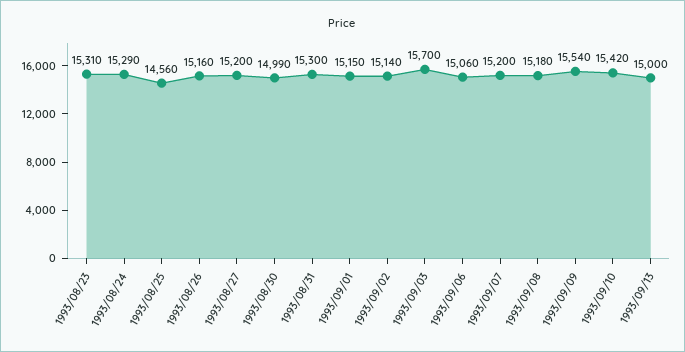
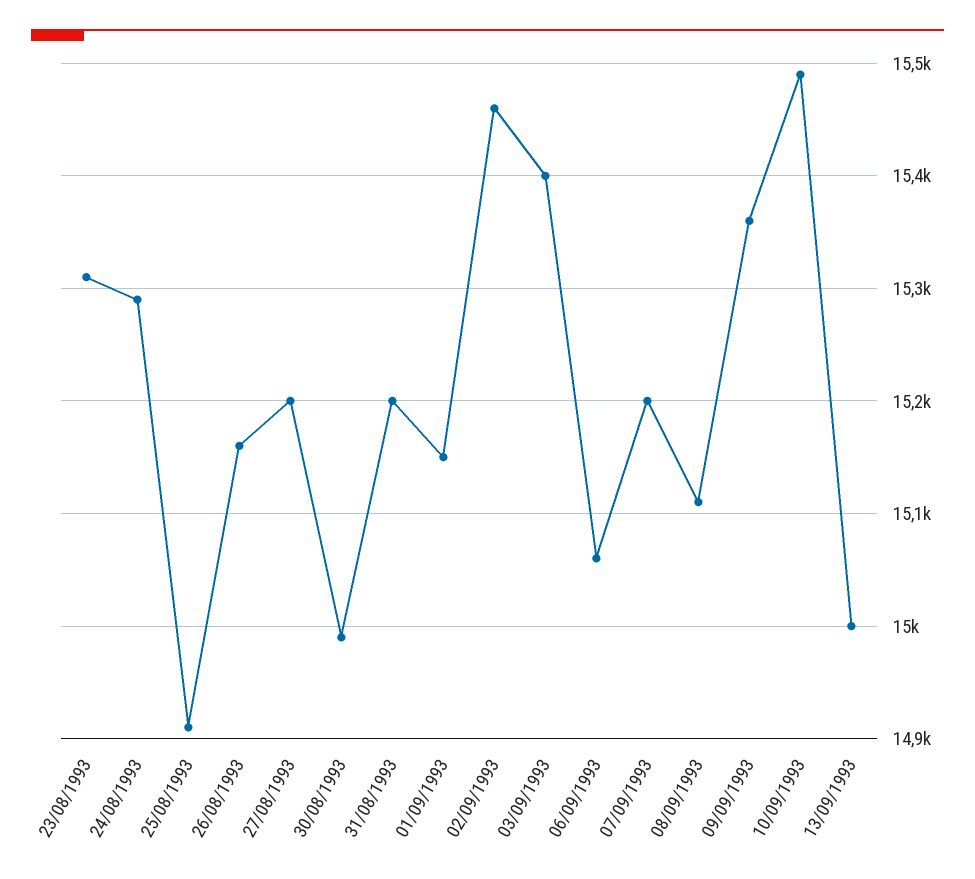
  {
    "1993/08/23": 15310,
    "1993/08/24": 15290,
-   "1993/08/25": 14560,
+   "1993/08/25": 14910,
    "1993/08/26": 15160,
    "1993/08/27": 15200,
    "1993/08/30": 14990,
-   "1993/08/31": 15300,
+   "1993/08/31": 15200,
    "1993/09/01": 15150,
-   "1993/09/02": 15140,
+   "1993/09/02": 15460,
-   "1993/09/03": 15700,
+   "1993/09/03": 15400,
    "1993/09/06": 15060,
    "1993/09/07": 15200,
-   "1993/09/08": 15180,
+   "1993/09/08": 15110,
-   "1993/09/09": 15540,
+   "1993/09/09": 15360,
-   "1993/09/10": 15420,
+   "1993/09/10": 15490,
    "1993/09/13": 15000
  }

